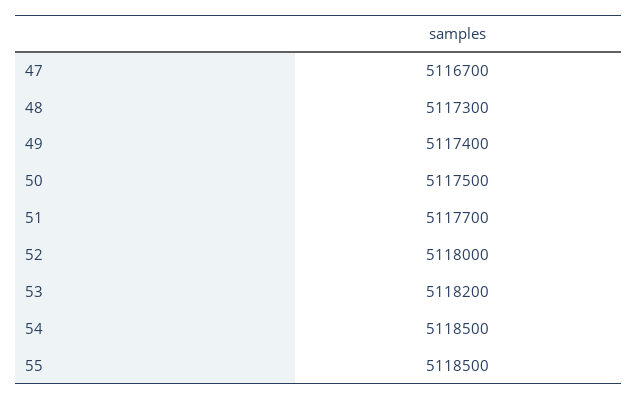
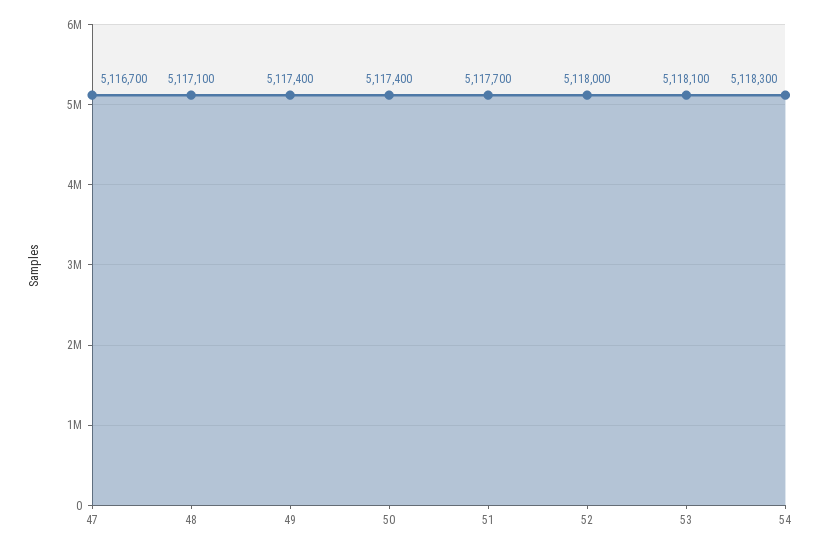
  {
    "47": 5116700,
-   "48": 5117300,
+   "48": 5117100,
    "49": 5117400,
-   "50": 5117500,
+   "50": 5117400,
    "51": 5117700,
    "52": 5118000,
-   "53": 5118200,
+   "53": 5118100,
-   "54": 5118500,
+   "54": 5118300
-   "55": 5118500
  }

